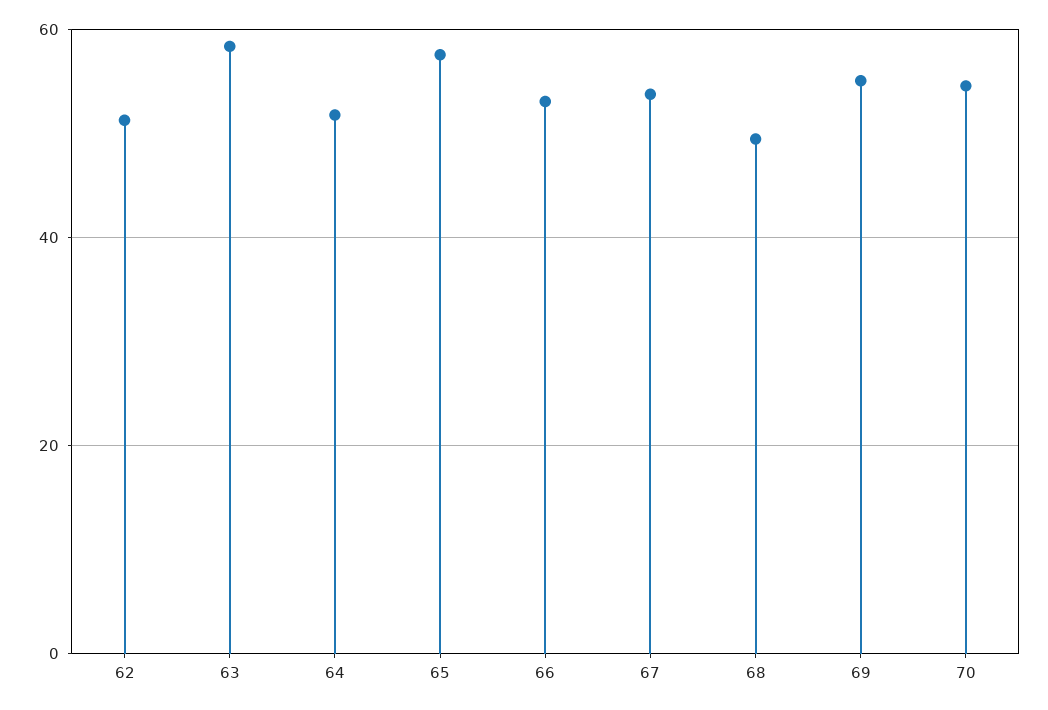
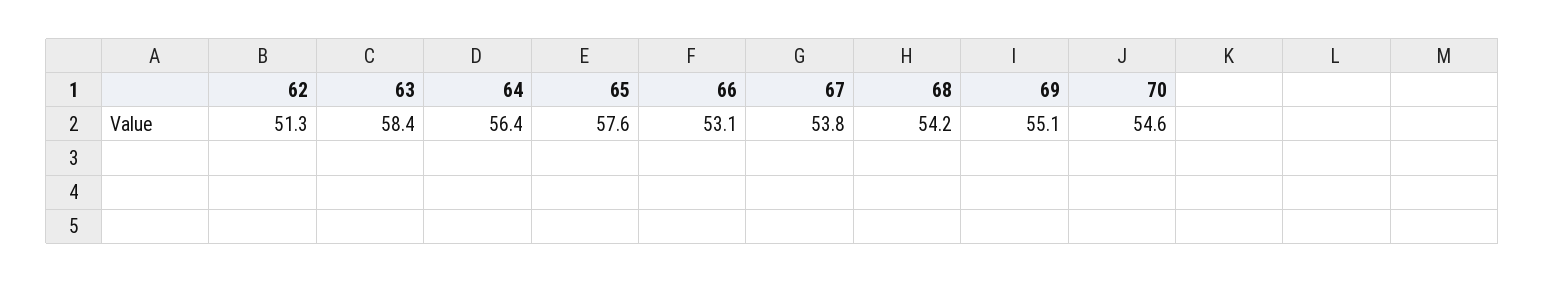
  {
    "62": 51.3,
    "63": 58.4,
-   "64": 52,
+   "64": 56.4,
    "65": 57.6,
    "66": 53.1,
    "67": 53.8,
-   "68": 50,
+   "68": 54.2,
    "69": 55.1,
    "70": 54.6
  }

